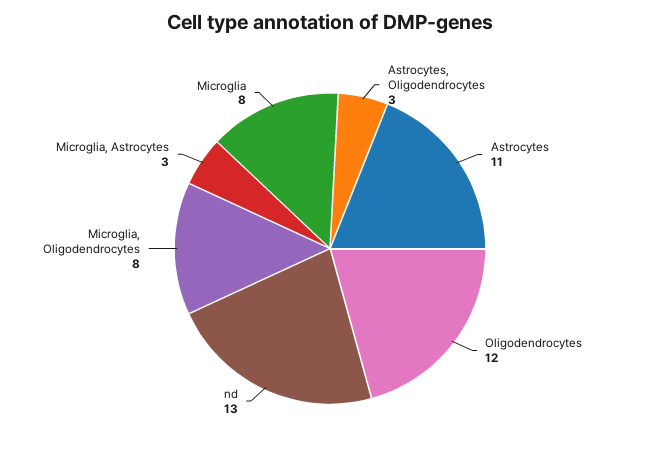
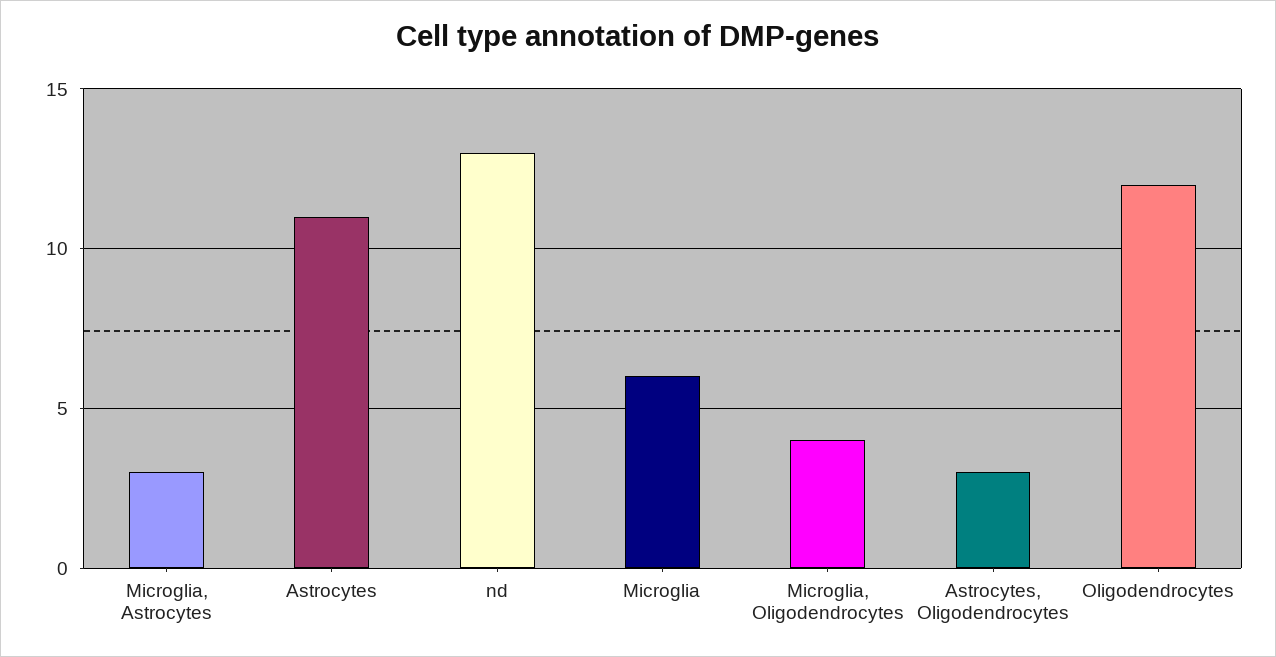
  {
    "Astrocytes, Oligodendrocytes": 3,
    "Astrocytes": 11,
    "Oligodendrocytes": 12,
    "nd": 13,
-   "Microglia, Oligodendrocytes": 8,
+   "Microglia, Oligodendrocytes": 4,
    "Microglia, Astrocytes": 3,
-   "Microglia": 8
+   "Microglia": 6
  }

